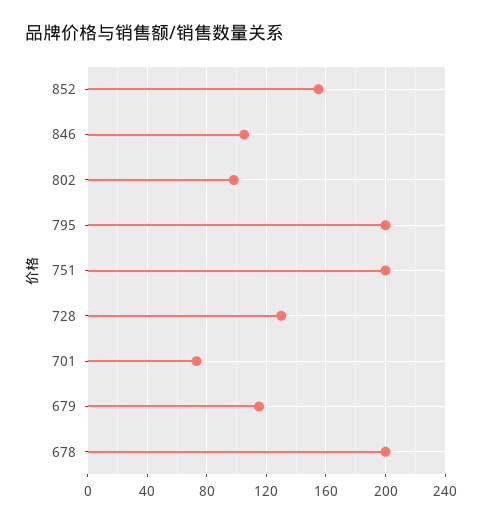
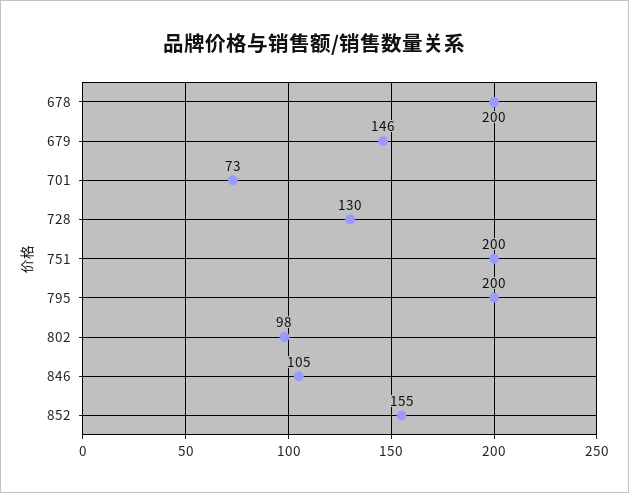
  {
    "852": 155,
    "846": 105,
    "802": 98,
    "795": 200,
    "751": 200,
    "728": 130,
    "701": 73,
-   "679": 115,
+   "679": 146,
    "678": 200
  }

